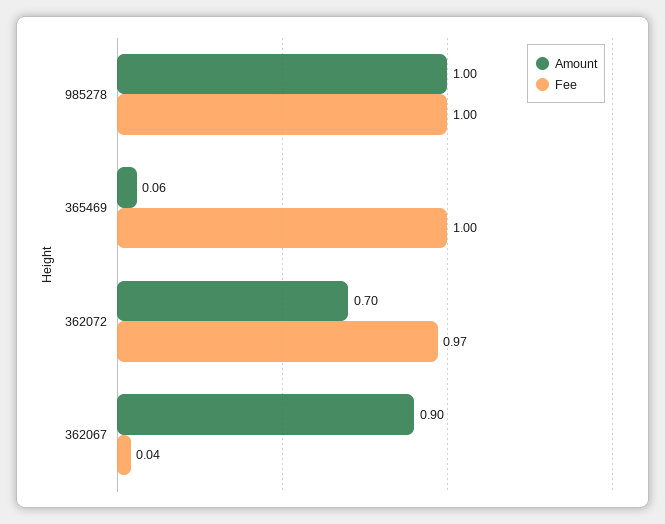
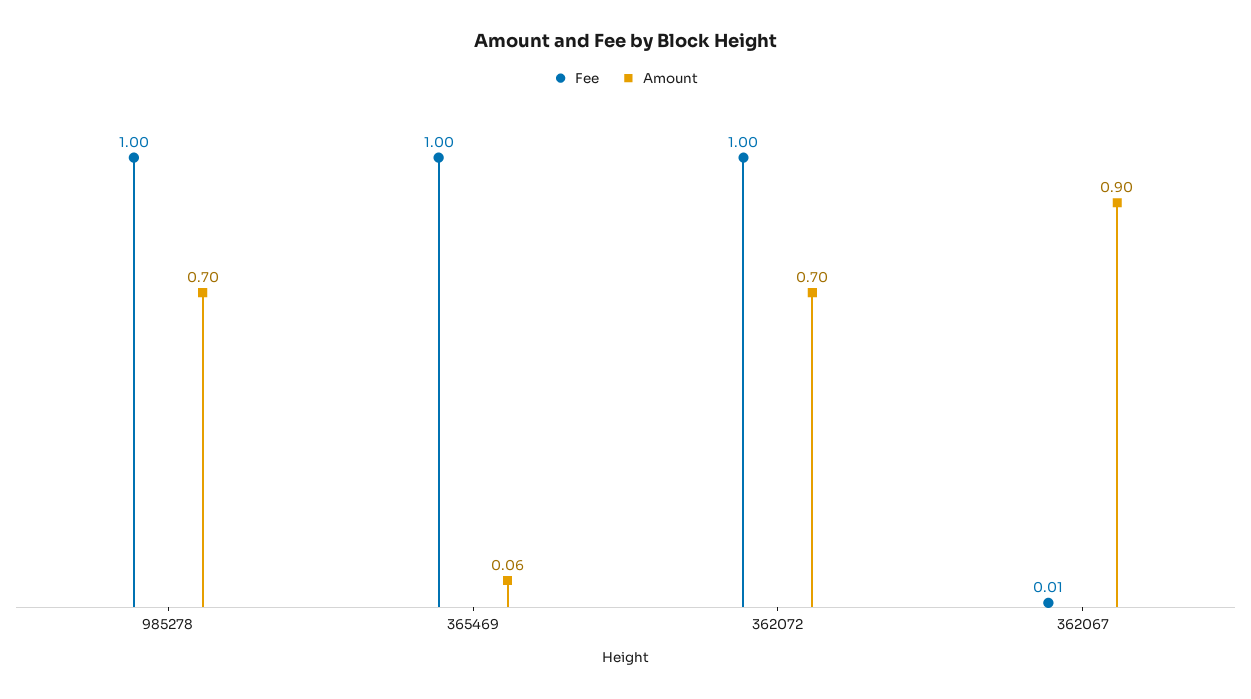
  {
    "Amount": {
-     "985278": 1,
+     "985278": 0.7,
      "365469": 0.06,
      "362072": 0.7,
      "362067": 0.9
    },
    "Fee": {
      "985278": 1,
      "365469": 1,
-     "362072": 0.97,
+     "362072": 1,
-     "362067": 0.04
+     "362067": 0.01
    }
  }

